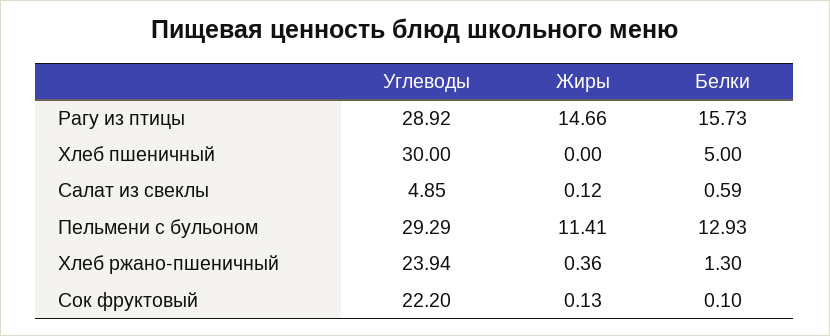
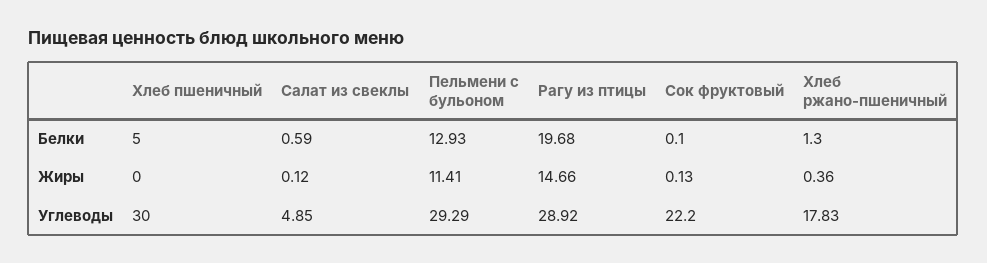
  {
    "Углеводы": {
      "Рагу из птицы": 28.92,
      "Хлеб пшеничный": 30,
      "Салат из свеклы": 4.85,
      "Пельмени с бульоном": 29.29,
-     "Хлеб ржано-пшеничный": 23.94,
+     "Хлеб ржано-пшеничный": 17.83,
      "Сок фруктовый": 22.2
    },
    "Жиры": {
      "Рагу из птицы": 14.66,
      "Хлеб пшеничный": 0,
      "Салат из свеклы": 0.12,
      "Пельмени с бульоном": 11.41,
      "Хлеб ржано-пшеничный": 0.36,
      "Сок фруктовый": 0.13
    },
    "Белки": {
-     "Рагу из птицы": 15.73,
+     "Рагу из птицы": 19.68,
      "Хлеб пшеничный": 5,
      "Салат из свеклы": 0.59,
      "Пельмени с бульоном": 12.93,
      "Хлеб ржано-пшеничный": 1.3,
      "Сок фруктовый": 0.1
    }
  }

